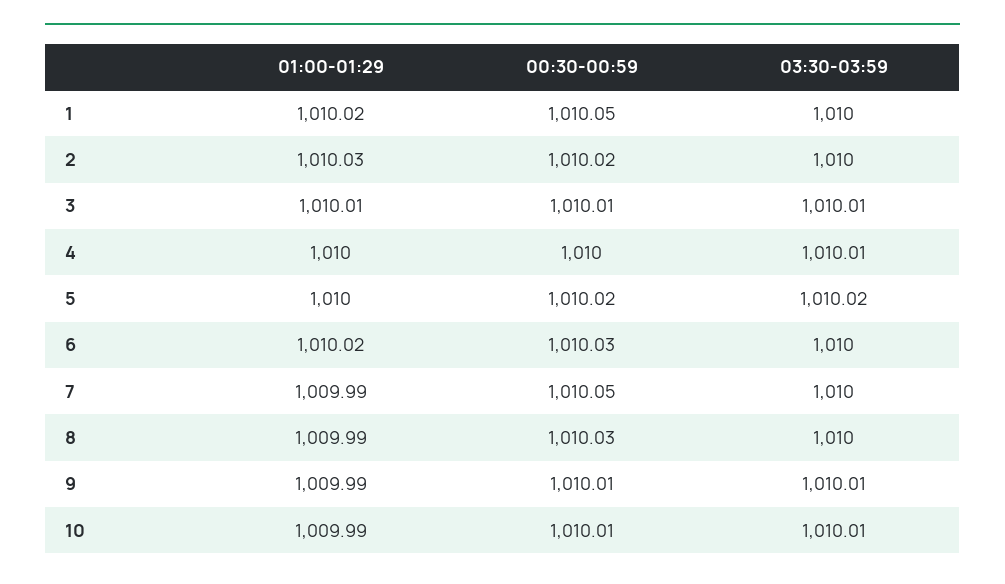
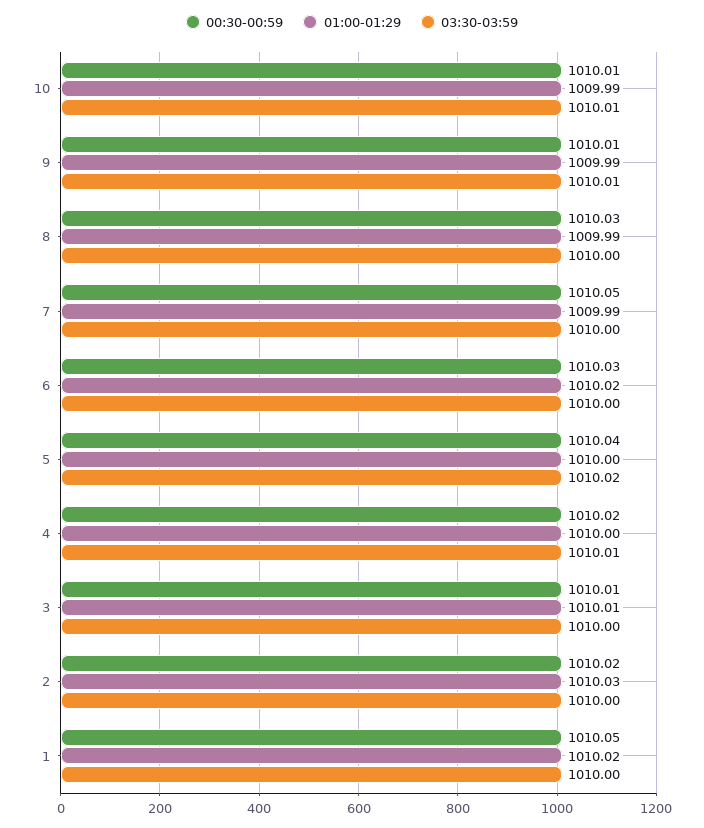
  {
    "01:00-01:29": {
      "1": 1010.02,
      "2": 1010.03,
      "3": 1010.01,
      "4": 1010,
      "5": 1010,
      "6": 1010.02,
      "7": 1009.99,
      "8": 1009.99,
      "9": 1009.99,
      "10": 1009.99
    },
    "00:30-00:59": {
      "1": 1010.05,
      "2": 1010.02,
      "3": 1010.01,
-     "4": 1010,
+     "4": 1010.02,
-     "5": 1010.02,
+     "5": 1010.04,
      "6": 1010.03,
      "7": 1010.05,
      "8": 1010.03,
      "9": 1010.01,
      "10": 1010.01
    },
    "03:30-03:59": {
      "1": 1010,
      "2": 1010,
-     "3": 1010.01,
+     "3": 1010,
      "4": 1010.01,
      "5": 1010.02,
      "6": 1010,
      "7": 1010,
      "8": 1010,
      "9": 1010.01,
      "10": 1010.01
    }
  }

